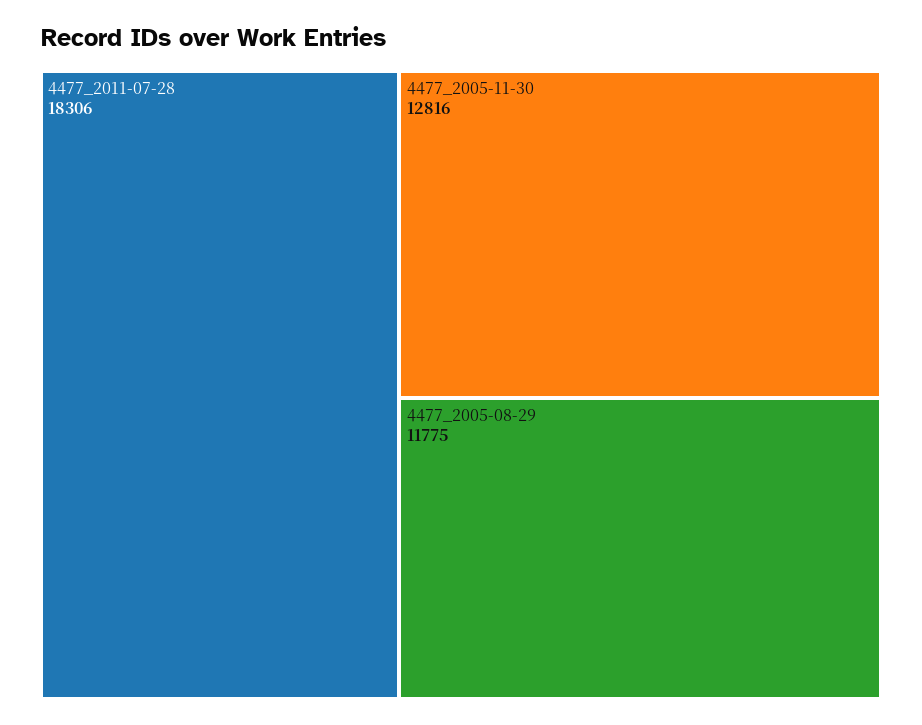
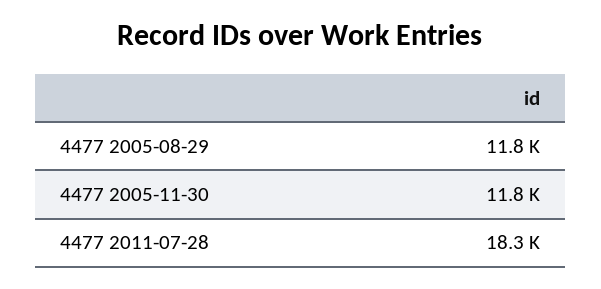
  {
    "4477_2011-07-28": 18306,
-   "4477_2005-11-30": 12816,
+   "4477_2005-11-30": 11800,
    "4477_2005-08-29": 11775
  }

